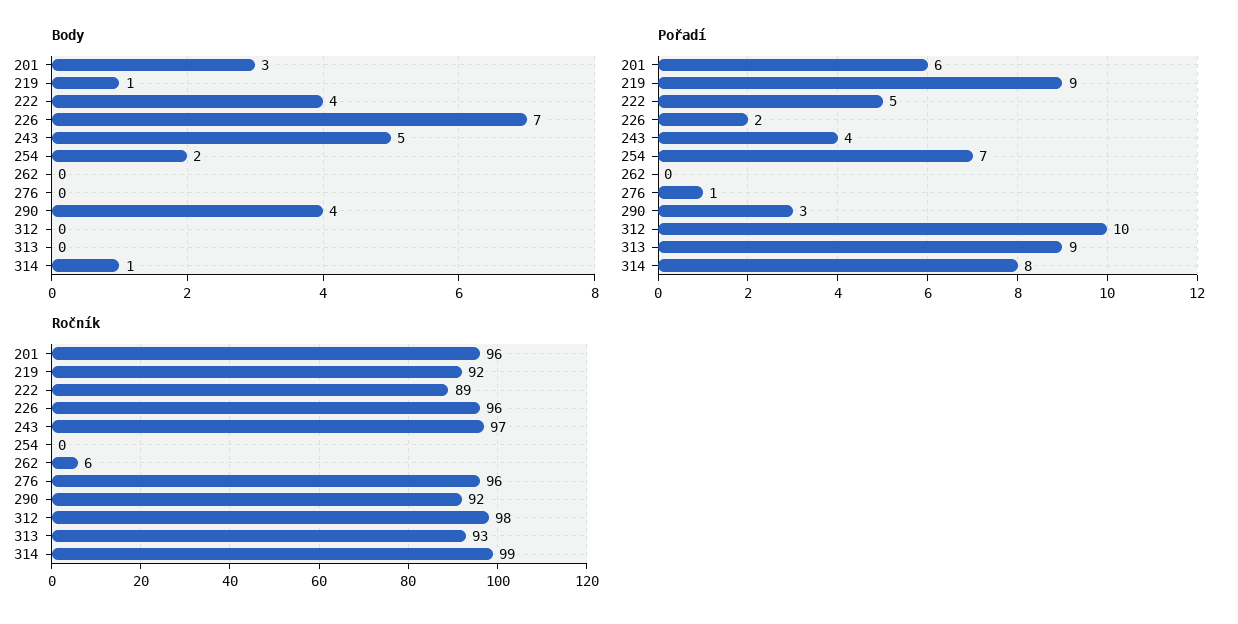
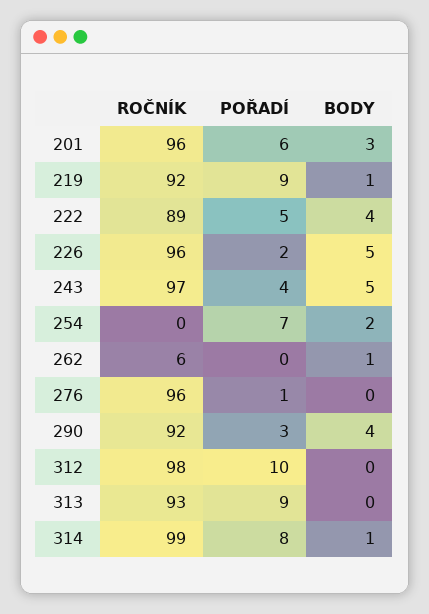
  {
    "Body": {
      "201": 3,
      "219": 1,
      "222": 4,
-     "226": 7,
+     "226": 5,
      "243": 5,
      "254": 2,
-     "262": 0,
+     "262": 1,
      "276": 0,
      "290": 4,
      "312": 0,
      "313": 0,
      "314": 1
    },
    "Pořadí": {
      "201": 6,
      "219": 9,
      "222": 5,
      "226": 2,
      "243": 4,
      "254": 7,
      "262": 0,
      "276": 1,
      "290": 3,
      "312": 10,
      "313": 9,
      "314": 8
    },
    "Ročník": {
      "201": 96,
      "219": 92,
      "222": 89,
      "226": 96,
      "243": 97,
      "254": 0,
      "262": 6,
      "276": 96,
      "290": 92,
      "312": 98,
      "313": 93,
      "314": 99
    }
  }

